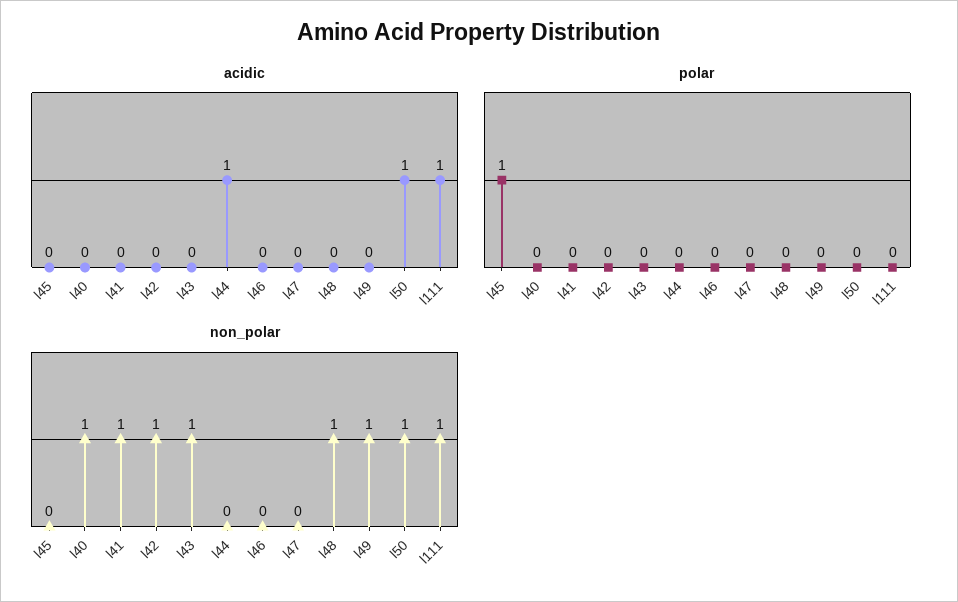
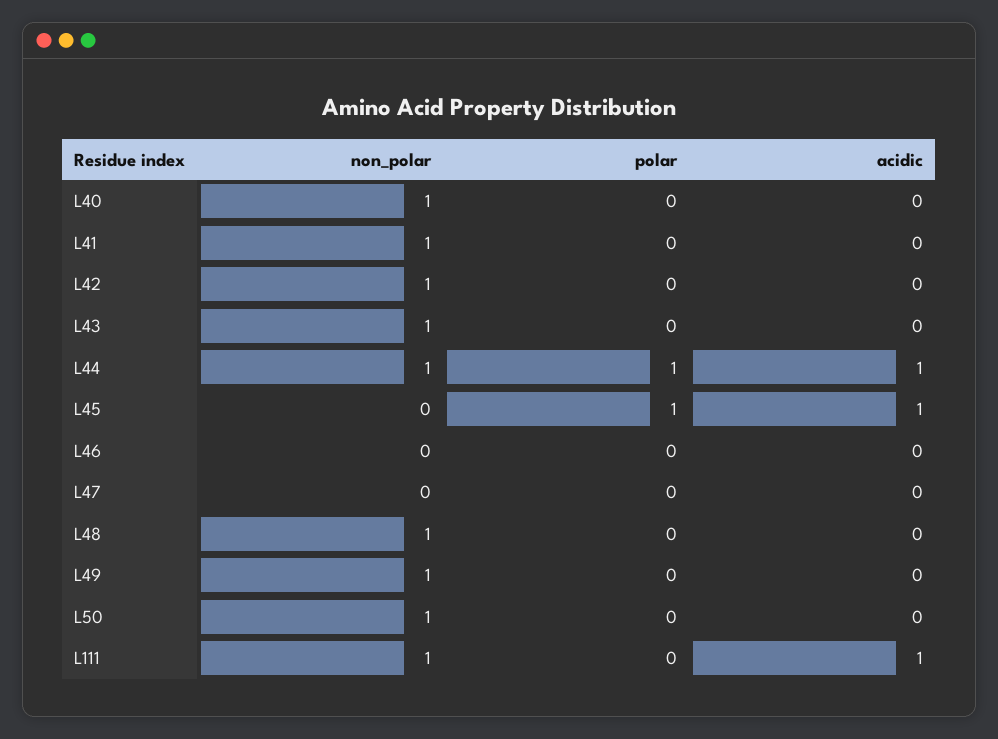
  {
    "acidic": {
-     "l45": 0,
+     "l45": 1,
      "l40": 0,
      "l41": 0,
      "l42": 0,
      "l43": 0,
      "l44": 1,
      "l46": 0,
      "l47": 0,
      "l48": 0,
      "l49": 0,
-     "l50": 1,
+     "l50": 0,
      "l111": 1
    },
    "polar": {
      "l45": 1,
      "l40": 0,
      "l41": 0,
      "l42": 0,
      "l43": 0,
-     "l44": 0,
+     "l44": 1,
      "l46": 0,
      "l47": 0,
      "l48": 0,
      "l49": 0,
      "l50": 0,
      "l111": 0
    },
    "non_polar": {
      "l45": 0,
      "l40": 1,
      "l41": 1,
      "l42": 1,
      "l43": 1,
-     "l44": 0,
+     "l44": 1,
      "l46": 0,
      "l47": 0,
      "l48": 1,
      "l49": 1,
      "l50": 1,
      "l111": 1
    }
  }

